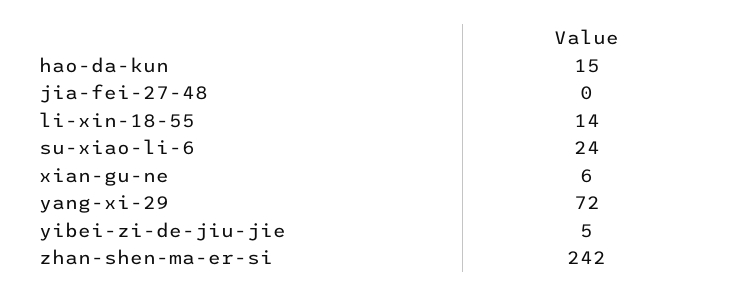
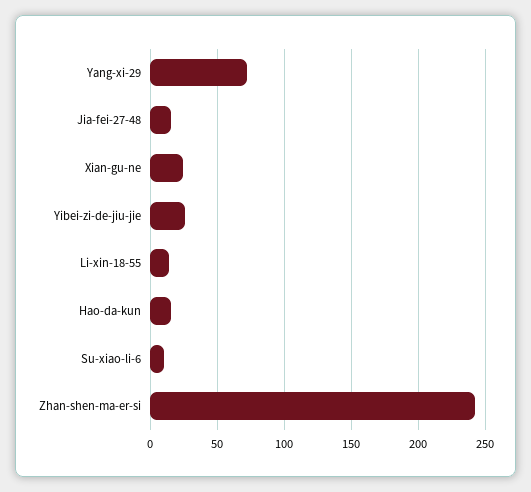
  {
    "hao-da-kun": 15,
-   "jia-fei-27-48": 0,
+   "jia-fei-27-48": 15,
    "li-xin-18-55": 14,
-   "su-xiao-li-6": 24,
+   "su-xiao-li-6": 10,
-   "xian-gu-ne": 6,
+   "xian-gu-ne": 25,
    "yang-xi-29": 72,
-   "yibei-zi-de-jiu-jie": 5,
+   "yibei-zi-de-jiu-jie": 25,
    "zhan-shen-ma-er-si": 242
  }

